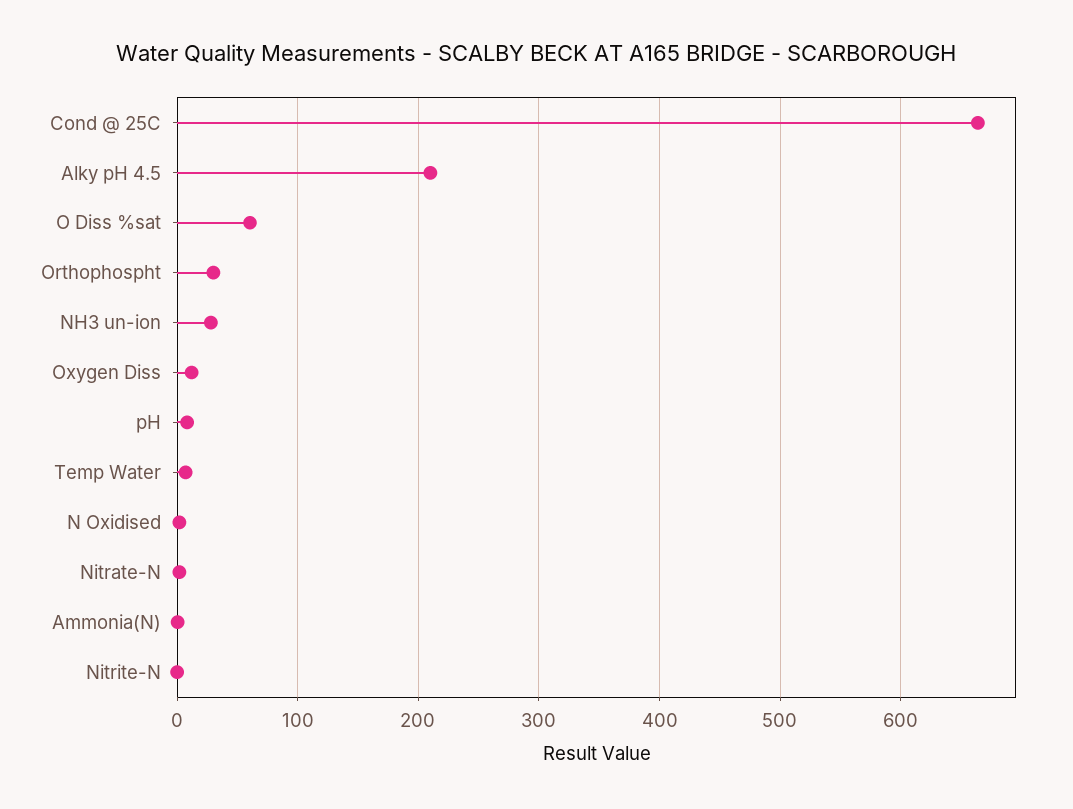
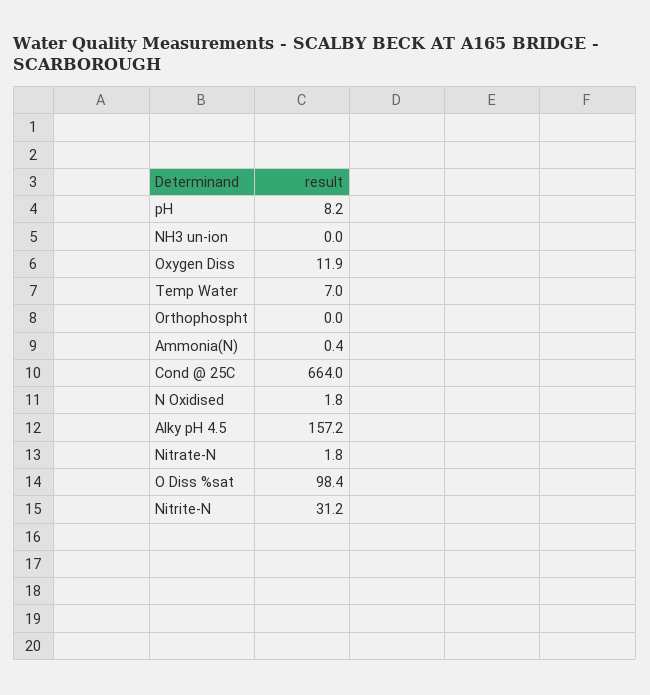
  {
    "Cond @ 25C": 664,
-   "Alky pH 4.5": 210,
+   "Alky pH 4.5": 157.2,
-   "O Diss %sat": 60,
+   "O Diss %sat": 98.4,
-   "Orthophospht": 30,
+   "Orthophospht": 0,
-   "NH3 un-ion": 30,
+   "NH3 un-ion": 0,
    "Oxygen Diss": 11.9,
    "pH": 8.2,
    "Temp Water": 7,
    "N Oxidised": 1.8,
    "Nitrate-N": 1.8,
    "Ammonia(N)": 0.4,
-   "Nitrite-N": 0
+   "Nitrite-N": 31.2
  }

